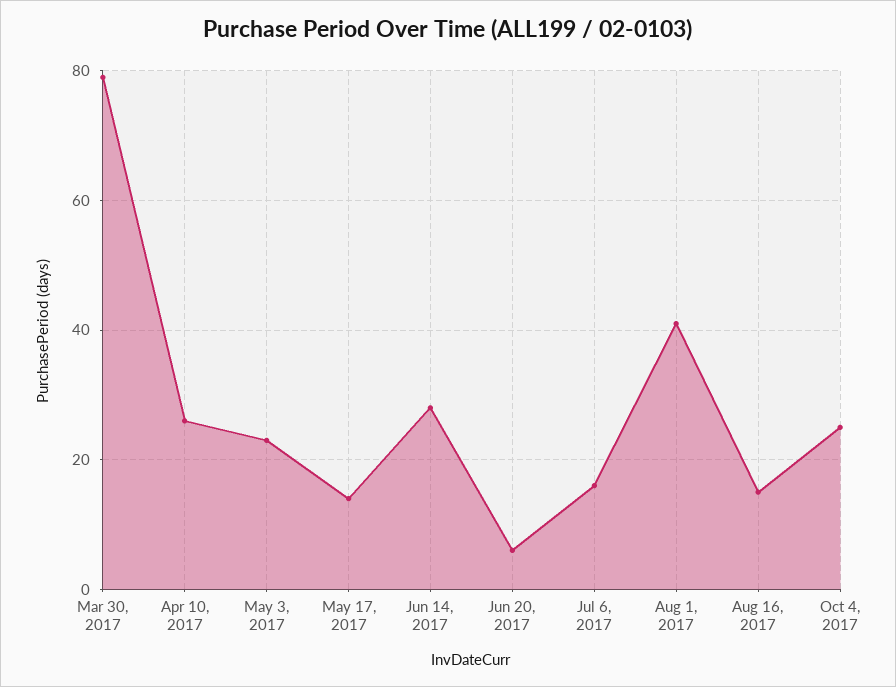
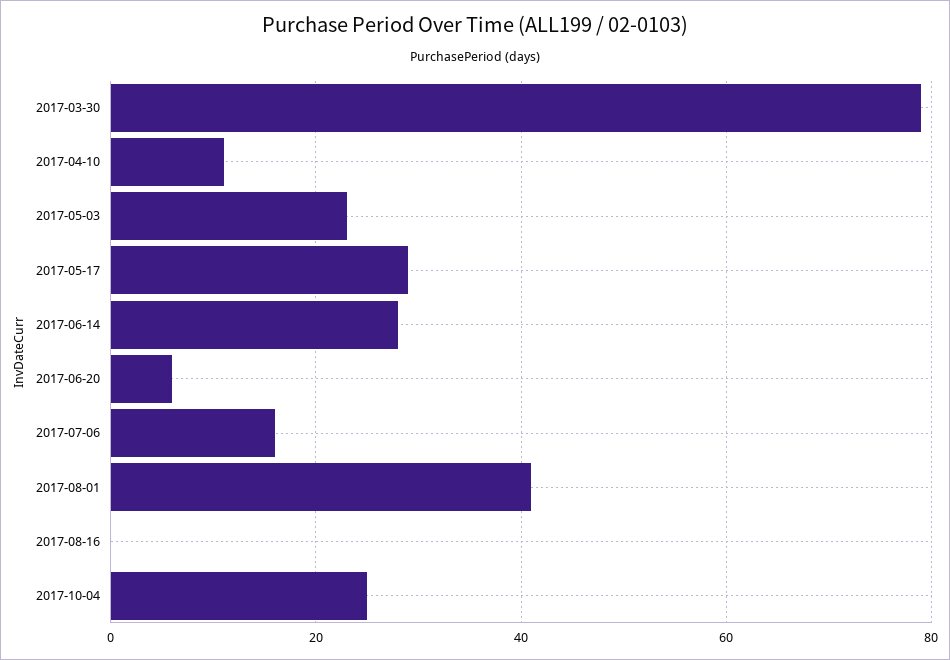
  {
    "Mar 30, 2017": 80,
-   "Apr 10, 2017": 25,
+   "Apr 10, 2017": 10,
    "May 3, 2017": 25,
-   "May 17, 2017": 15,
+   "May 17, 2017": 30,
    "Jun 14, 2017": 30,
    "Jun 20, 2017": 5,
    "Jul 6, 2017": 15,
    "Aug 1, 2017": 40,
-   "Aug 16, 2017": 15,
+   "Aug 16, 2017": 0,
    "Oct 4, 2017": 25
  }

